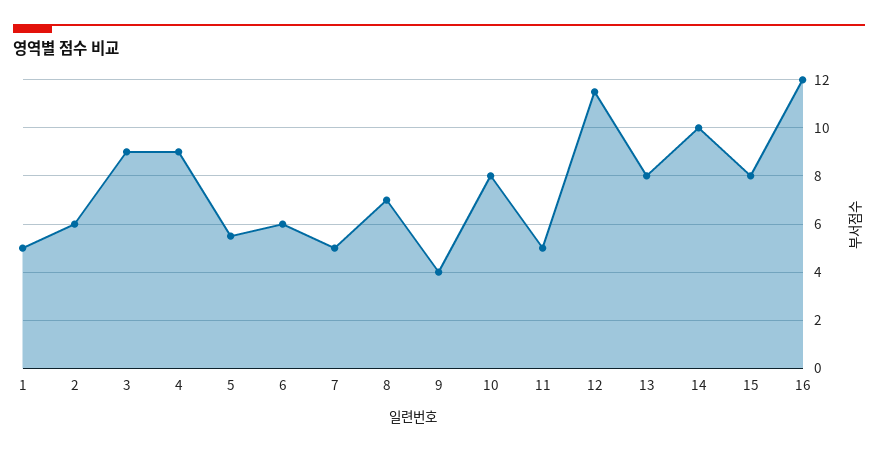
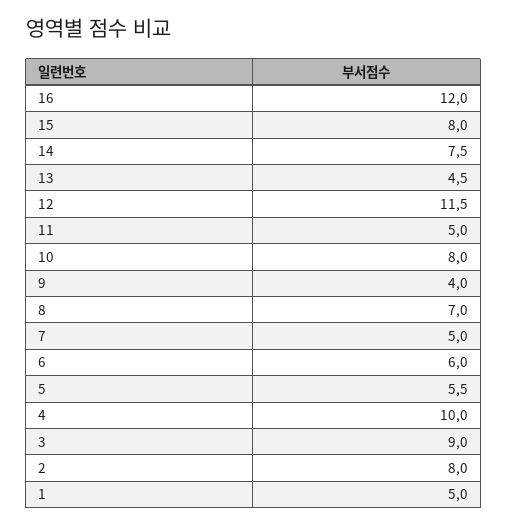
  {
    "1": 5,
-   "2": 6,
+   "2": 8,
    "3": 9,
-   "4": 9,
+   "4": 10,
    "5": 5.5,
    "6": 6,
    "7": 5,
    "8": 7,
    "9": 4,
    "10": 8,
    "11": 5,
    "12": 11.5,
-   "13": 8,
+   "13": 4.5,
-   "14": 10,
+   "14": 7.5,
    "15": 8,
    "16": 12
  }

